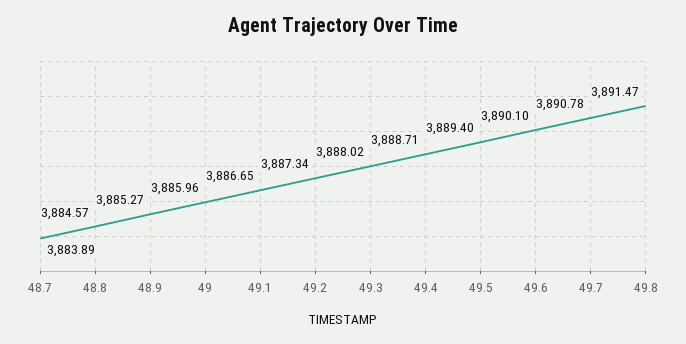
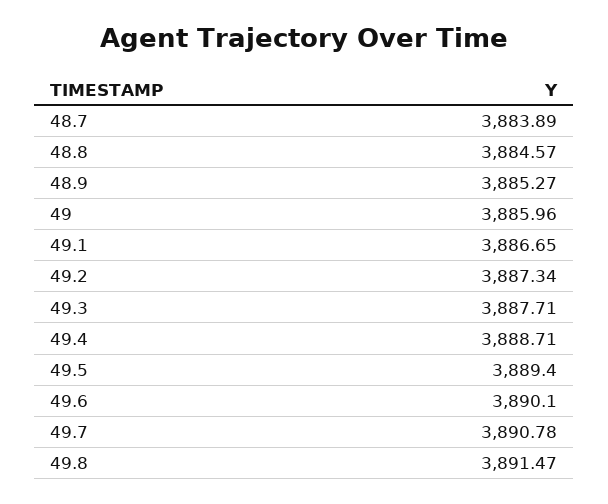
  {
    "48.7": 3883.89,
    "48.8": 3884.57,
    "48.9": 3885.27,
    "49": 3885.96,
    "49.1": 3886.65,
    "49.2": 3887.34,
-   "49.3": 3888.02,
+   "49.3": 3887.71,
    "49.4": 3888.71,
    "49.5": 3889.4,
    "49.6": 3890.1,
    "49.7": 3890.78,
    "49.8": 3891.47
  }

